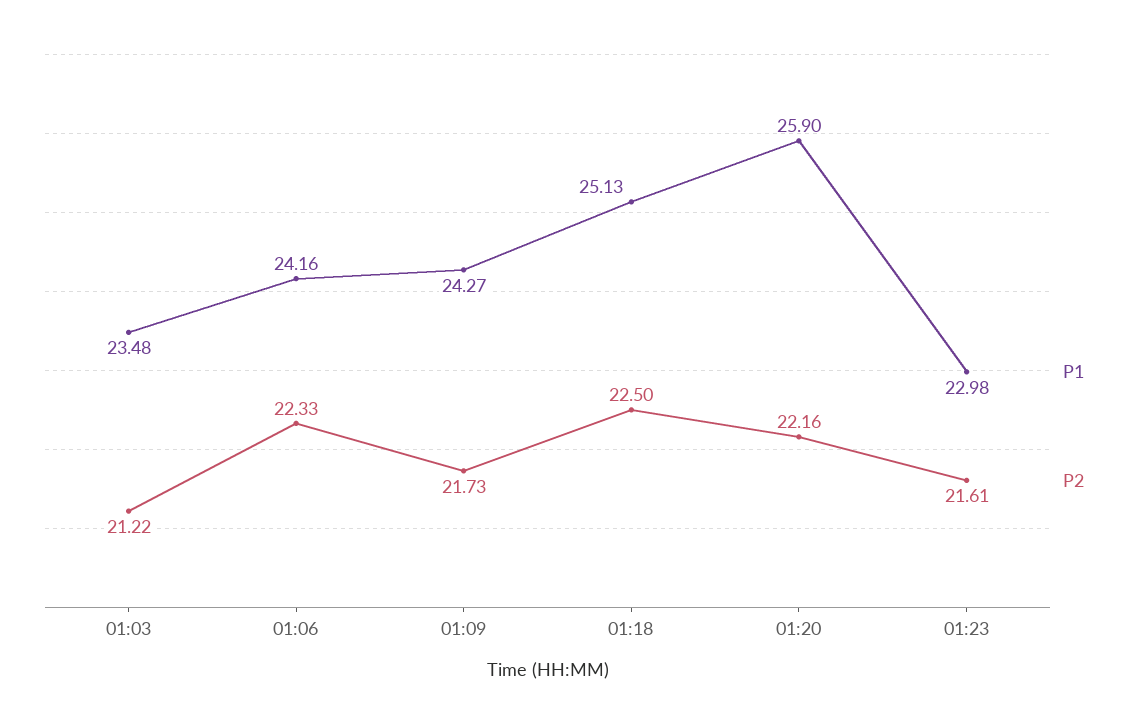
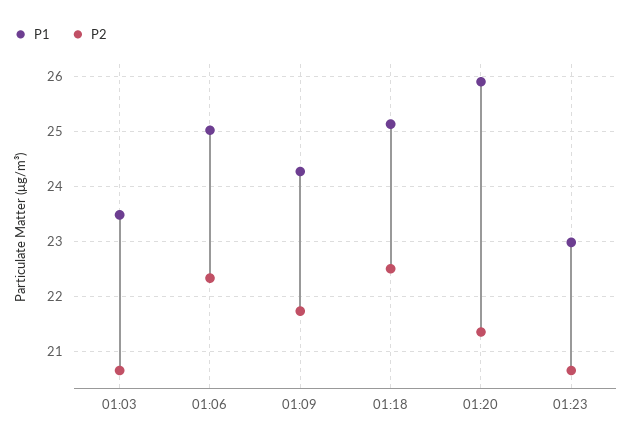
  {
    "P1": {
      "01:03": 23.48,
-     "01:06": 24.16,
+     "01:06": 25,
      "01:09": 24.27,
      "01:18": 25.13,
      "01:20": 25.9,
      "01:23": 22.98
    },
    "P2": {
-     "01:03": 21.22,
+     "01:03": 20.6,
      "01:06": 22.33,
      "01:09": 21.73,
      "01:18": 22.5,
-     "01:20": 22.16,
+     "01:20": 21.4,
-     "01:23": 21.61
+     "01:23": 20.6
    }
  }

